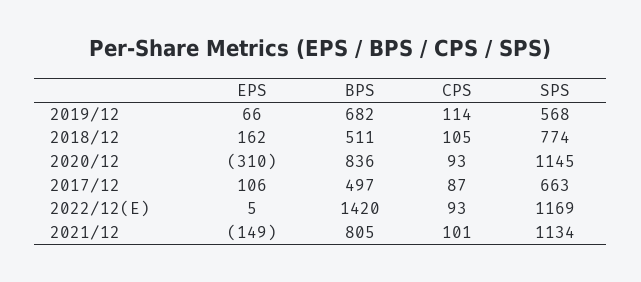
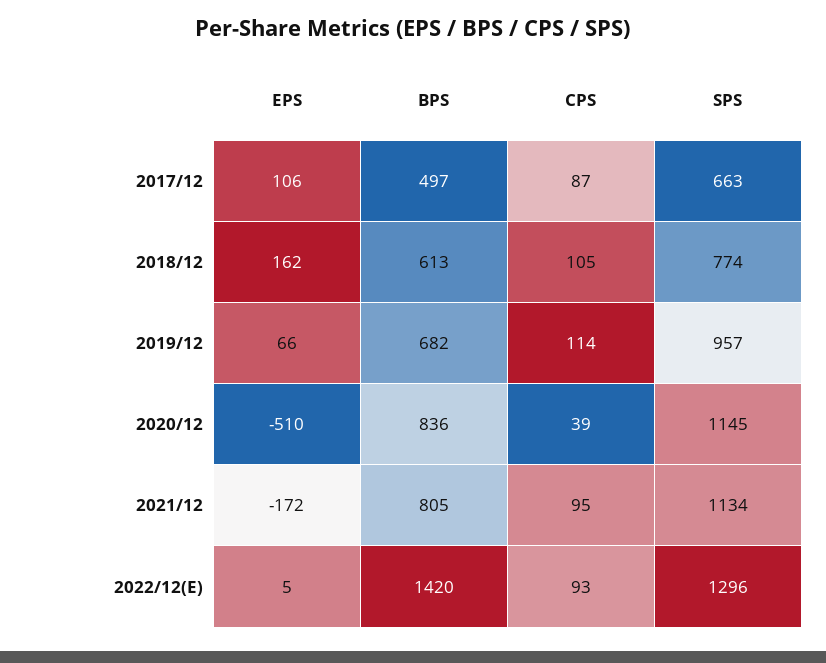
  {
    "EPS": {
      "2019/12": 66,
      "2018/12": 162,
-     "2020/12": -310,
+     "2020/12": -510,
      "2017/12": 106,
      "2022/12(E)": 5,
-     "2021/12": -149
+     "2021/12": -172
    },
    "BPS": {
      "2019/12": 682,
-     "2018/12": 511,
+     "2018/12": 613,
      "2020/12": 836,
      "2017/12": 497,
      "2022/12(E)": 1420,
      "2021/12": 805
    },
    "CPS": {
      "2019/12": 114,
      "2018/12": 105,
-     "2020/12": 93,
+     "2020/12": 39,
      "2017/12": 87,
      "2022/12(E)": 93,
-     "2021/12": 101
+     "2021/12": 95
    },
    "SPS": {
-     "2019/12": 568,
+     "2019/12": 957,
      "2018/12": 774,
      "2020/12": 1145,
      "2017/12": 663,
-     "2022/12(E)": 1169,
+     "2022/12(E)": 1296,
      "2021/12": 1134
    }
  }

